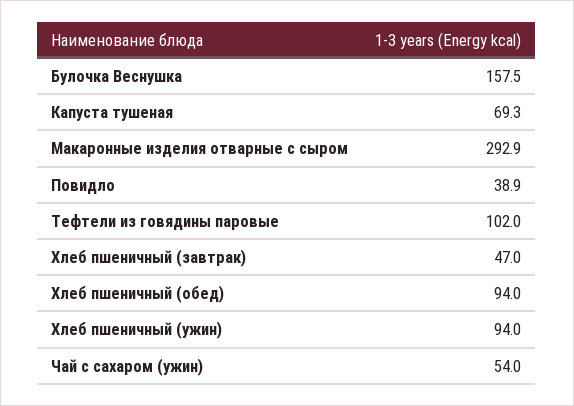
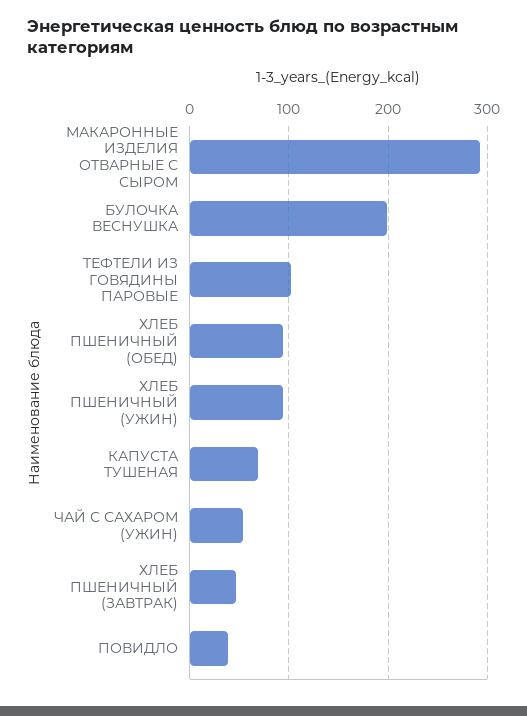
  {
-   "Булочка Веснушка": 157.5,
+   "Булочка Веснушка": 200,
    "Капуста тушеная": 69.3,
    "Макаронные изделия отварные с сыром": 292.9,
    "Повидло": 38.9,
    "Тефтели из говядины паровые": 102,
    "Хлеб пшеничный (завтрак)": 47,
    "Хлеб пшеничный (обед)": 94,
    "Хлеб пшеничный (ужин)": 94,
    "Чай с сахаром (ужин)": 54
  }

